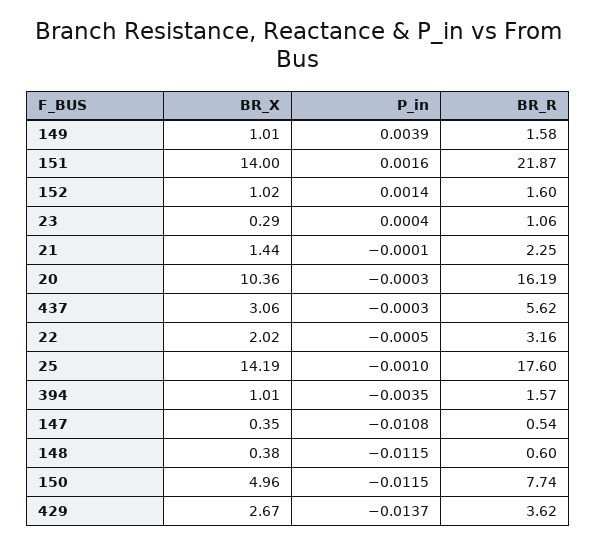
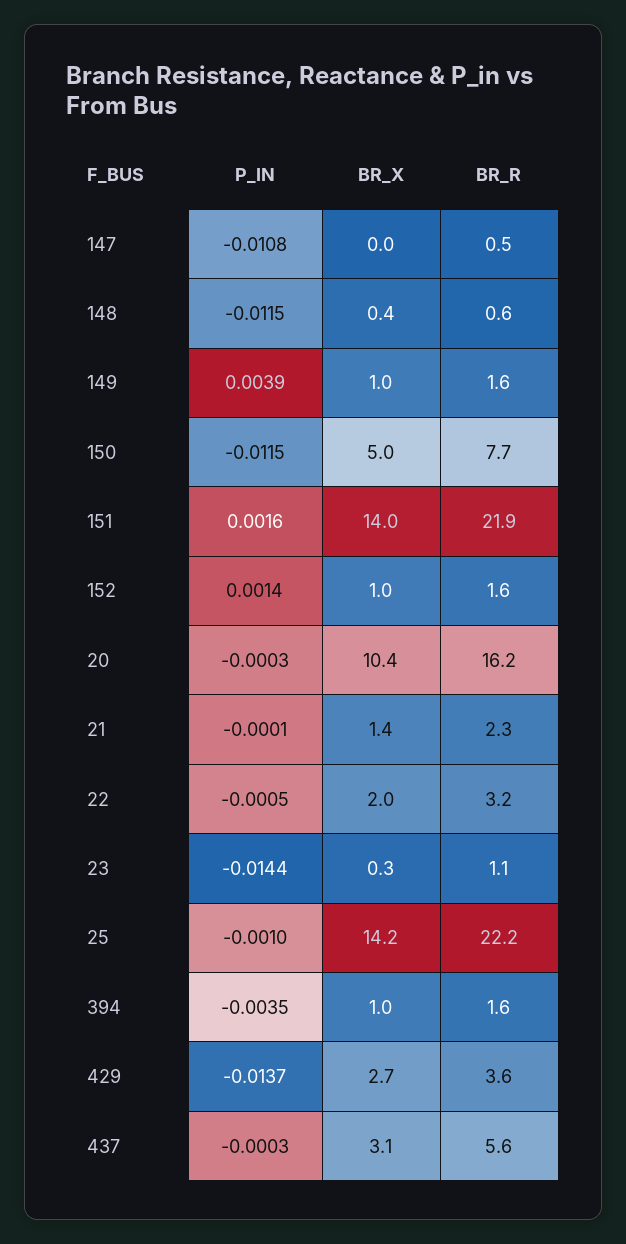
  {
    "BR_X": {
      "149": 1.01,
      "151": 14,
      "152": 1.02,
      "23": 0.29,
      "21": 1.44,
      "20": 10.36,
      "437": 3.06,
      "22": 2.02,
      "25": 14.19,
      "394": 1.01,
-     "147": 0.35,
+     "147": 0,
      "148": 0.38,
      "150": 4.96,
      "429": 2.67
    },
    "P_in": {
      "149": 0.0039,
      "151": 0.0016,
      "152": 0.0014,
-     "23": 0.0004,
+     "23": -0.0144,
      "21": -0.0001,
      "20": -0.0003,
      "437": -0.0003,
      "22": -0.0005,
      "25": -0.001,
      "394": -0.0035,
      "147": -0.0108,
      "148": -0.0115,
      "150": -0.0115,
      "429": -0.0137
    },
    "BR_R": {
      "149": 1.58,
      "151": 21.87,
      "152": 1.6,
      "23": 1.06,
      "21": 2.25,
      "20": 16.19,
      "437": 5.62,
      "22": 3.16,
-     "25": 17.6,
+     "25": 22.2,
      "394": 1.57,
      "147": 0.54,
      "148": 0.6,
      "150": 7.74,
      "429": 3.62
    }
  }

